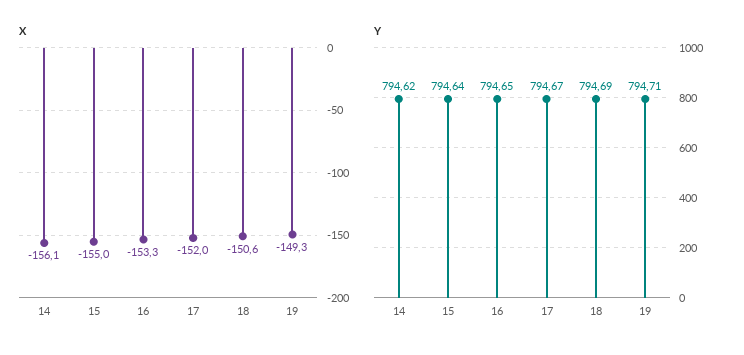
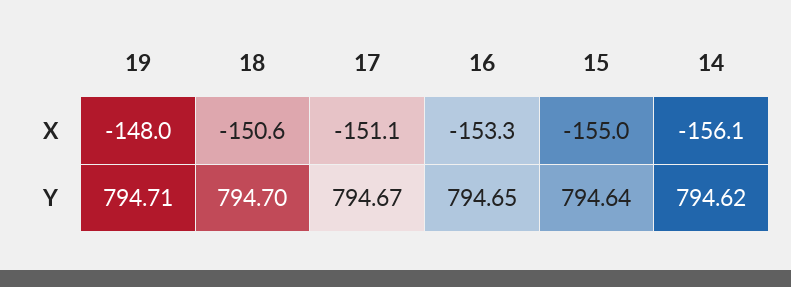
  {
    "X": {
      "14": -156.1,
      "15": -155,
      "16": -153.3,
-     "17": -152,
+     "17": -151.1,
      "18": -150.6,
-     "19": -149.3
+     "19": -148
    },
    "Y": {
      "14": 794.62,
      "15": 794.64,
      "16": 794.65,
      "17": 794.67,
-     "18": 794.69,
+     "18": 794.7,
      "19": 794.71
    }
  }

